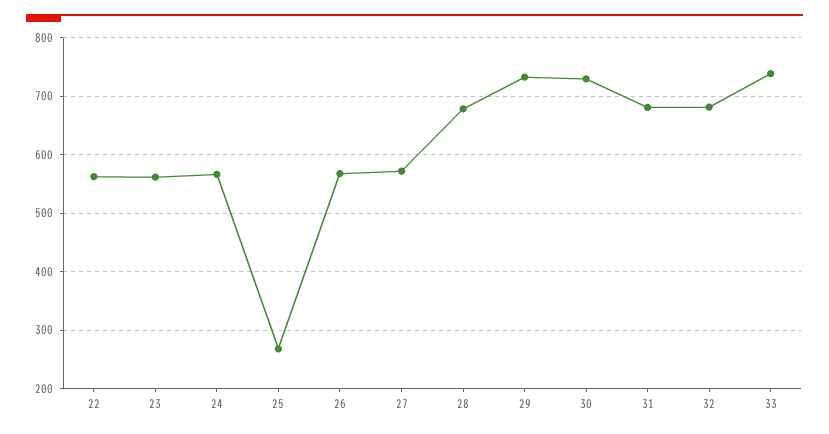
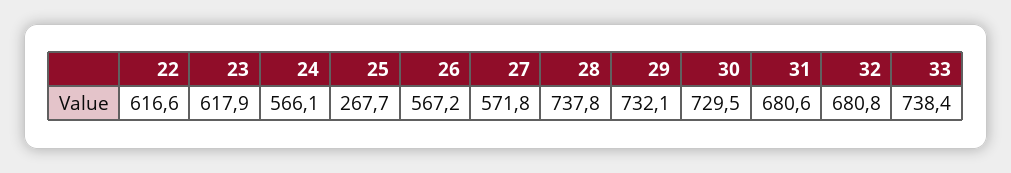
  {
-   "22": 560,
+   "22": 616.6,
-   "23": 560,
+   "23": 617.9,
    "24": 566.1,
    "25": 267.7,
    "26": 567.2,
    "27": 571.8,
-   "28": 680,
+   "28": 737.8,
    "29": 732.1,
    "30": 729.5,
    "31": 680.6,
    "32": 680.8,
    "33": 738.4
  }

